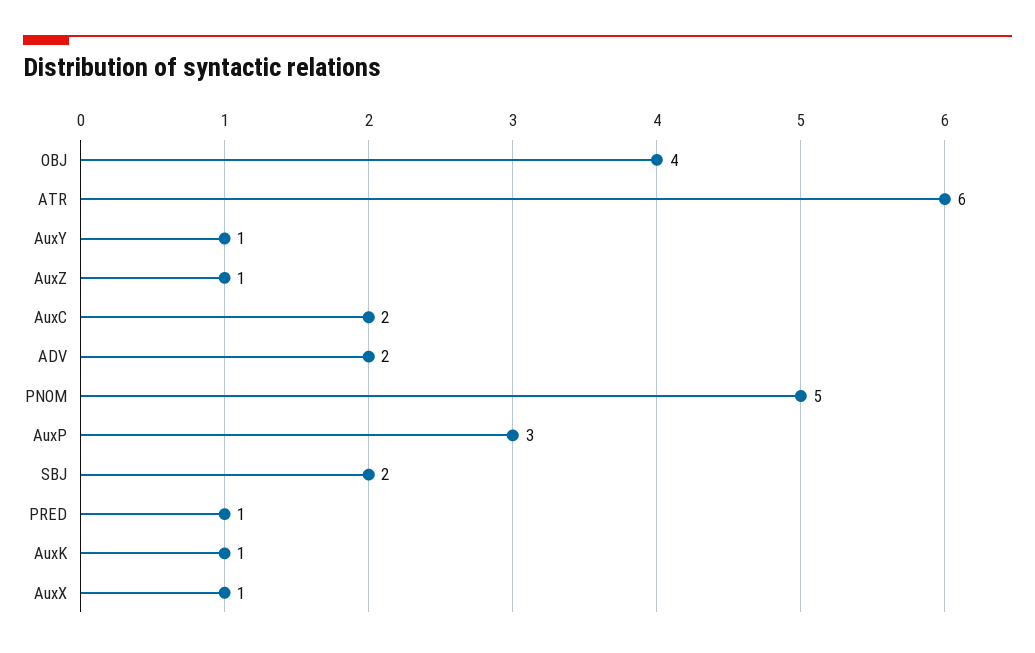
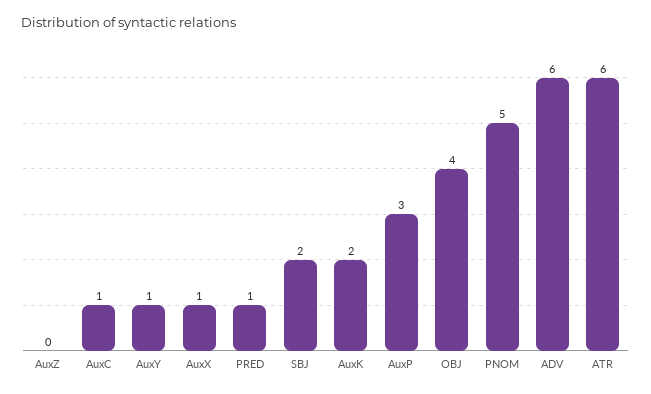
  {
    "OBJ": 4,
    "ATR": 6,
    "AuxY": 1,
-   "AuxZ": 1,
+   "AuxZ": 0,
-   "AuxC": 2,
+   "AuxC": 1,
-   "ADV": 2,
+   "ADV": 6,
    "PNOM": 5,
    "AuxP": 3,
    "SBJ": 2,
    "PRED": 1,
-   "AuxK": 1,
+   "AuxK": 2,
    "AuxX": 1
  }

